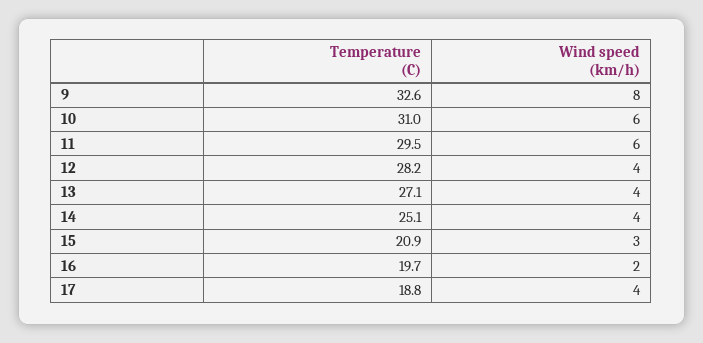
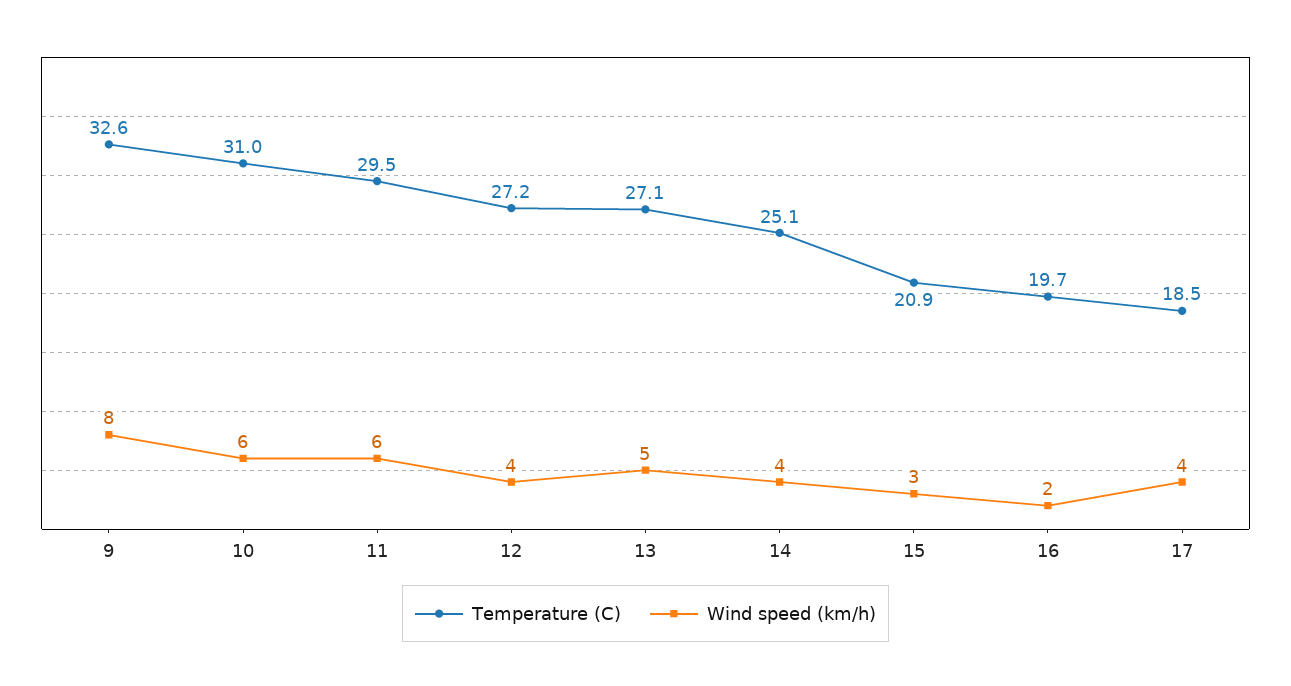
  {
    "Temperature (C)": {
      "9": 32.6,
      "10": 31,
      "11": 29.5,
-     "12": 28.2,
+     "12": 27.2,
      "13": 27.1,
      "14": 25.1,
      "15": 20.9,
      "16": 19.7,
-     "17": 18.8
+     "17": 18.5
    },
    "Wind speed (km/h)": {
      "9": 8,
      "10": 6,
      "11": 6,
      "12": 4,
-     "13": 4,
+     "13": 5,
      "14": 4,
      "15": 3,
      "16": 2,
      "17": 4
    }
  }

